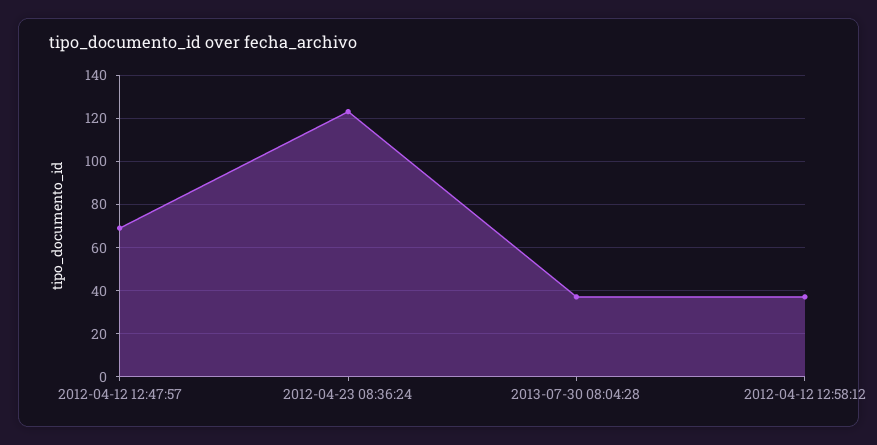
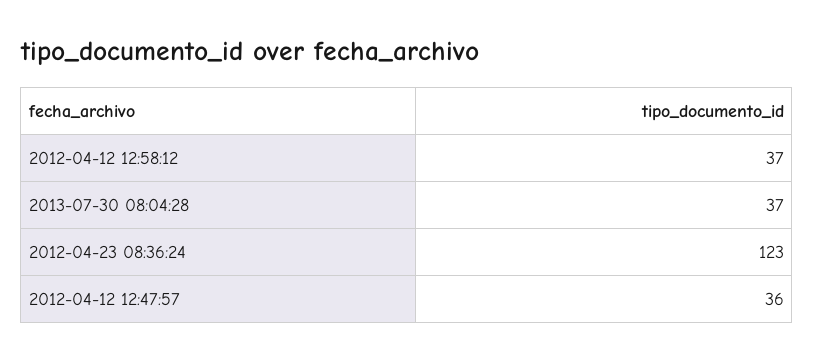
  {
-   "2012-04-12 12:47:57": 70,
+   "2012-04-12 12:47:57": 36,
    "2012-04-23 08:36:24": 123,
    "2013-07-30 08:04:28": 37,
    "2012-04-12 12:58:12": 37
  }

